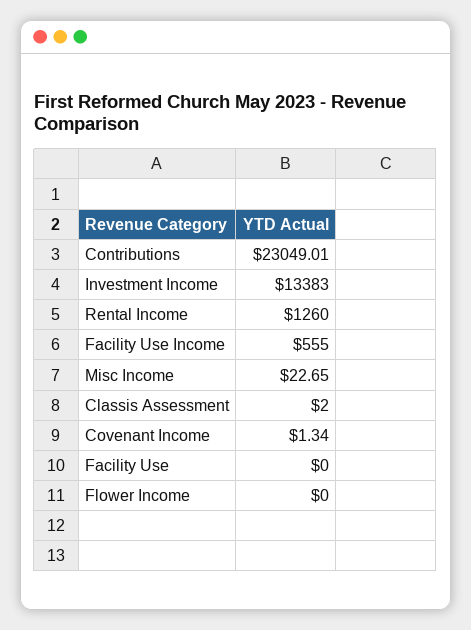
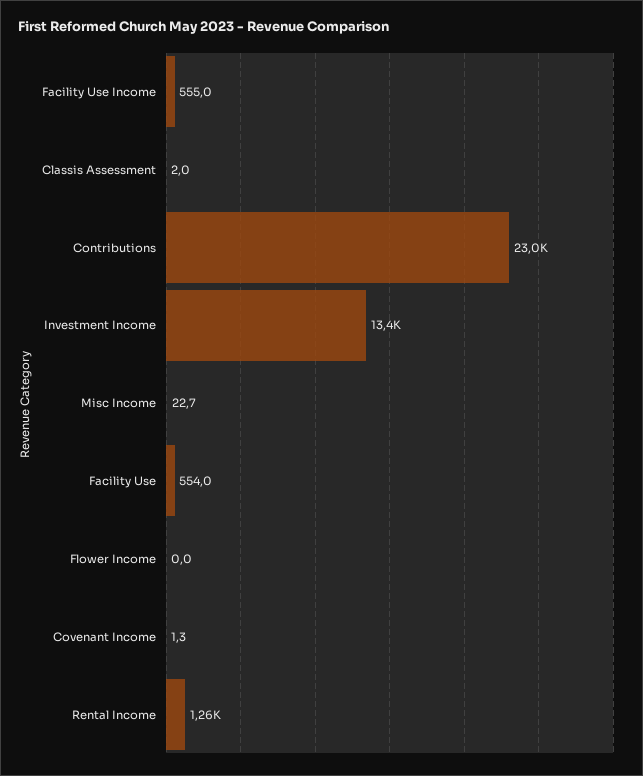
  {
    "Contributions": 23049.01,
    "Investment Income": 13383,
    "Rental Income": 1260,
    "Facility Use Income": 555,
    "Misc Income": 22.65,
    "Classis Assessment": 2,
    "Covenant Income": 1.34,
-   "Facility Use": 0,
+   "Facility Use": 554,
    "Flower Income": 0
  }

